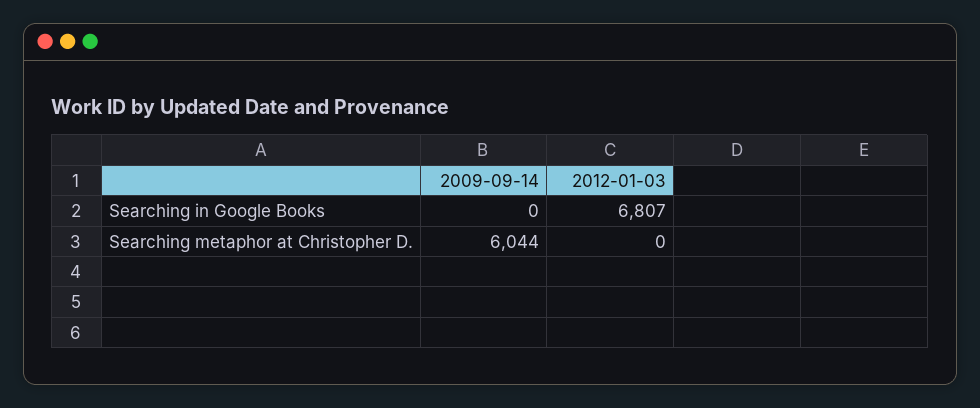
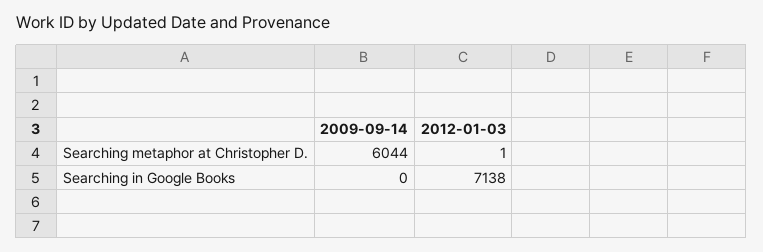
  {
    "2009-09-14": {
      "Searching in Google Books": 0,
      "Searching metaphor at Christopher D.": 6044
    },
    "2012-01-03": {
-     "Searching in Google Books": 6807,
+     "Searching in Google Books": 7138,
-     "Searching metaphor at Christopher D.": 0
+     "Searching metaphor at Christopher D.": 1
    }
  }

